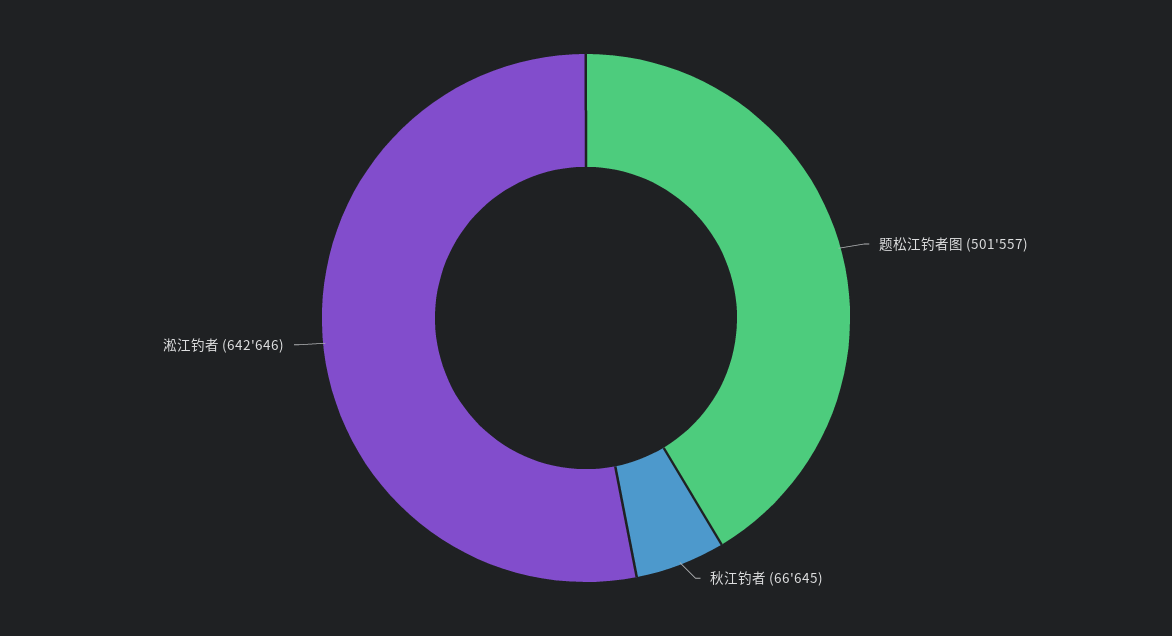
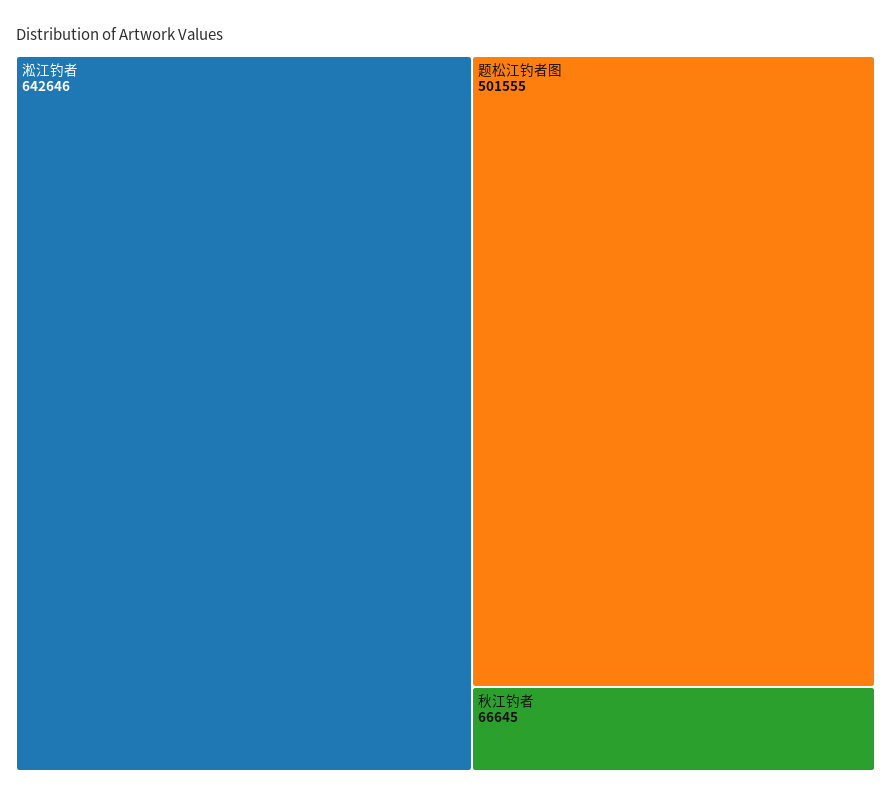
  {
-   "题松江钓者图": 501557,
+   "题松江钓者图": 501555,
    "秋江钓者": 66645,
    "淞江钓者": 642646
  }

